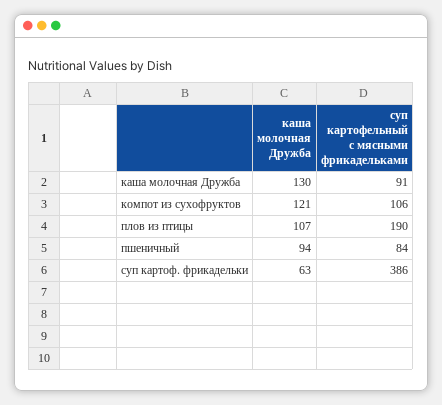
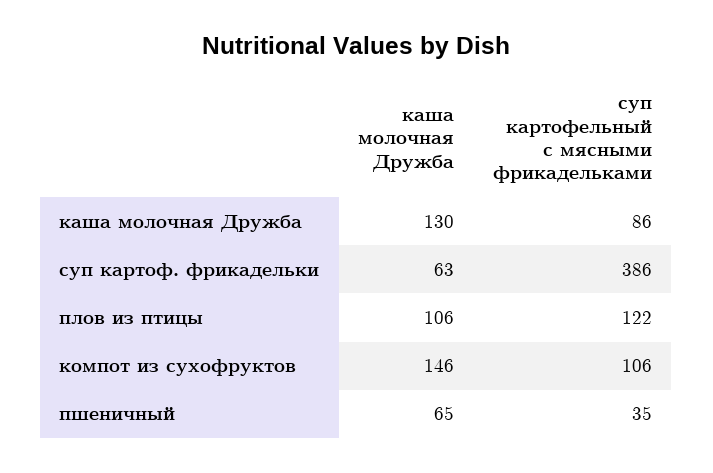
  {
    "каша молочная Дружба": {
      "каша молочная Дружба": 130,
-     "компот из сухофруктов": 121,
+     "компот из сухофруктов": 146,
-     "плов из птицы": 107,
+     "плов из птицы": 106,
-     "пшеничный": 94,
+     "пшеничный": 65,
      "суп картоф. фрикадельки": 63
    },
    "суп картофельный с мясными фрикадельками": {
-     "каша молочная Дружба": 91,
+     "каша молочная Дружба": 86,
      "компот из сухофруктов": 106,
-     "плов из птицы": 190,
+     "плов из птицы": 122,
-     "пшеничный": 84,
+     "пшеничный": 35,
      "суп картоф. фрикадельки": 386
    }
  }

